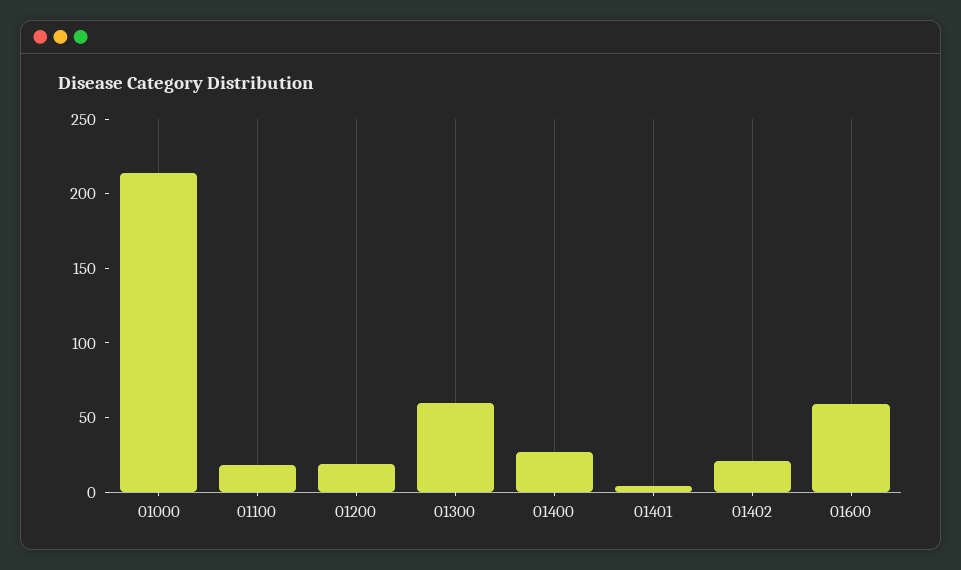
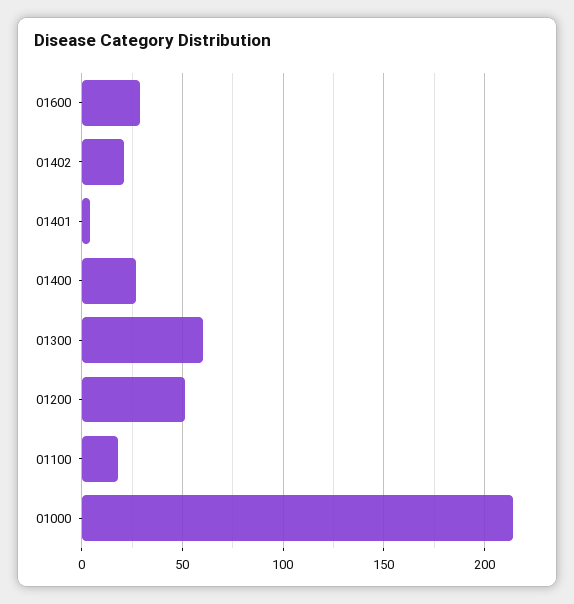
  {
    "01000": 215,
    "01100": 20,
-   "01200": 20,
+   "01200": 50,
    "01300": 60,
    "01400": 25,
    "01401": 5,
    "01402": 20,
-   "01600": 60
+   "01600": 30
  }

